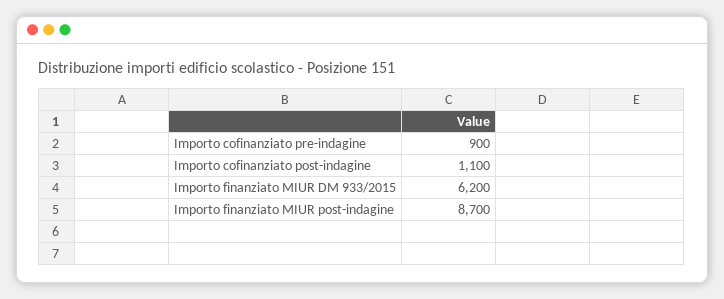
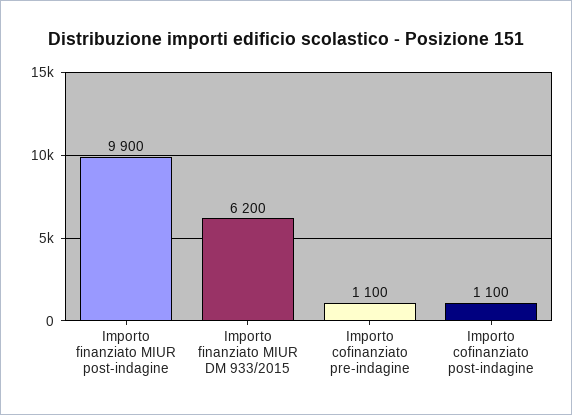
  {
-   "Importo cofinanziato pre-indagine": 900,
+   "Importo cofinanziato pre-indagine": 1100,
    "Importo cofinanziato post-indagine": 1100,
    "Importo finanziato MIUR DM 933/2015": 6200,
-   "Importo finanziato MIUR post-indagine": 8700
+   "Importo finanziato MIUR post-indagine": 9900
  }

